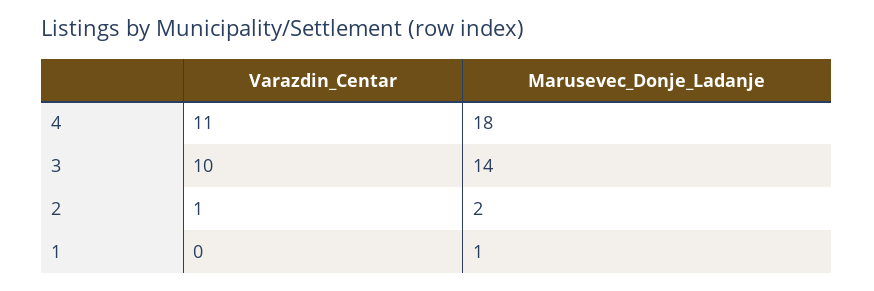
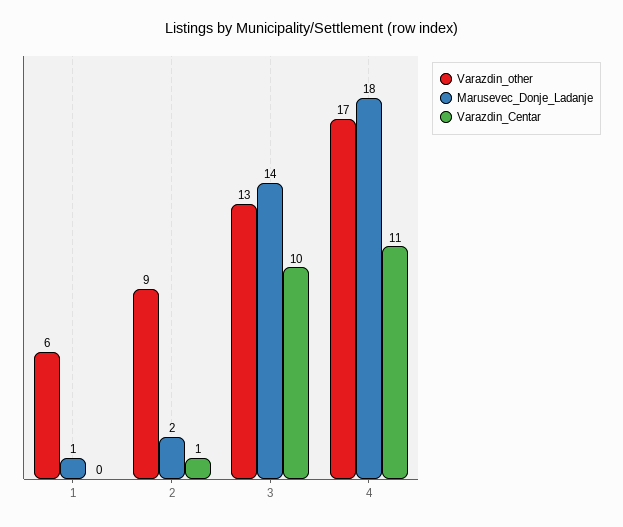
  {
    "Varazdin_Centar": {
      "4": 11,
      "3": 10,
      "2": 1,
      "1": 0
    },
    "Marusevec_Donje_Ladanje": {
      "4": 18,
      "3": 14,
      "2": 2,
      "1": 1
-   }
+   },
+   "Varazdin_other": {
+     "1": 6,
+     "2": 9,
+     "3": 13,
+     "4": 17
+   }
  }

